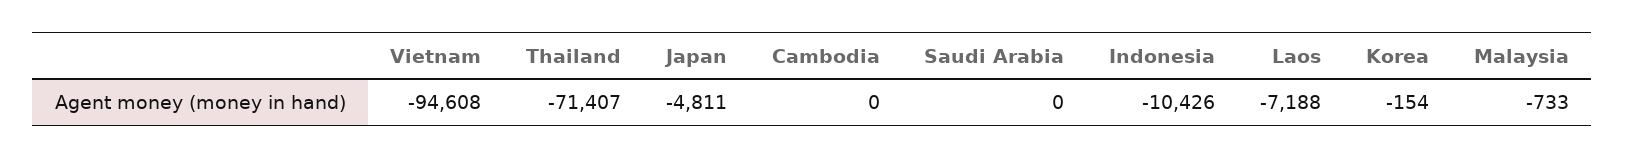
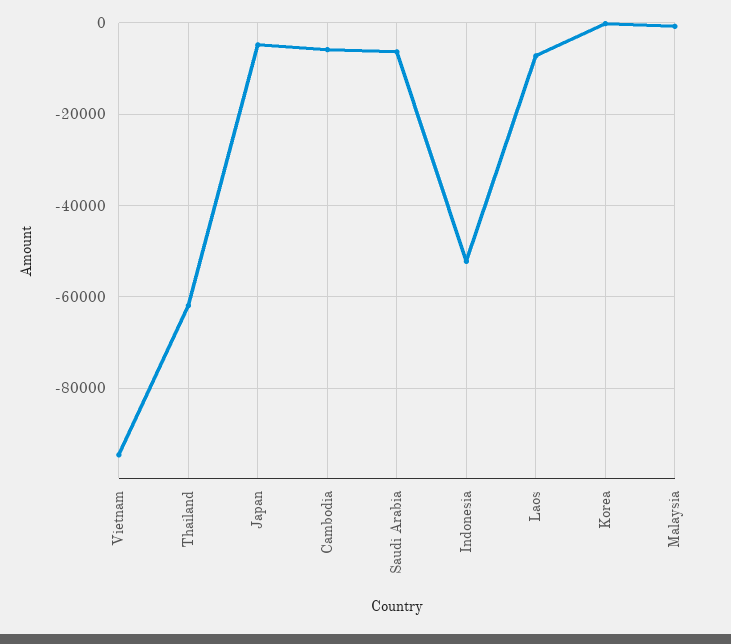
  {
    "Vietnam": -94608,
-   "Thailand": -71407,
+   "Thailand": -62000,
    "Japan": -4811,
-   "Cambodia": 0,
+   "Cambodia": -6000,
-   "Saudi Arabia": 0,
+   "Saudi Arabia": -6000,
-   "Indonesia": -10426,
+   "Indonesia": -52000,
    "Laos": -7188,
    "Korea": -154,
    "Malaysia": -733
  }

